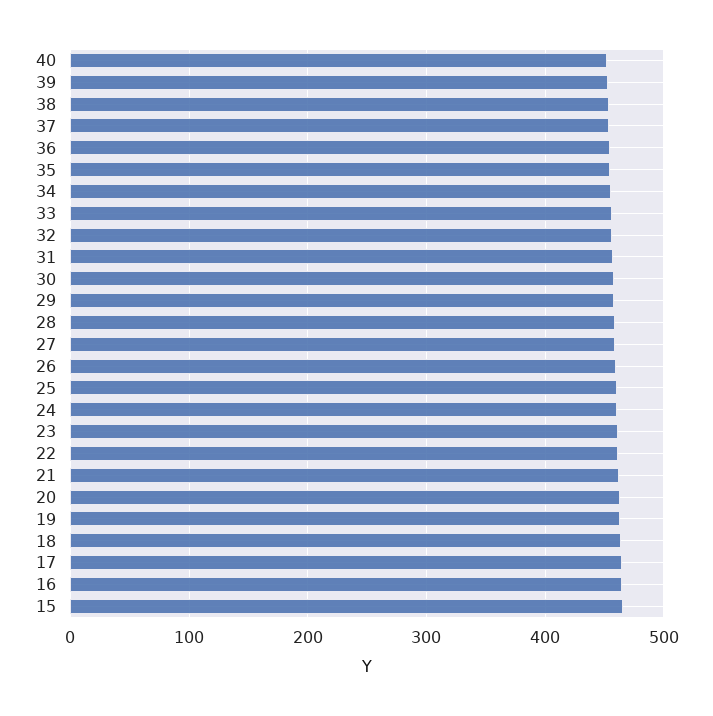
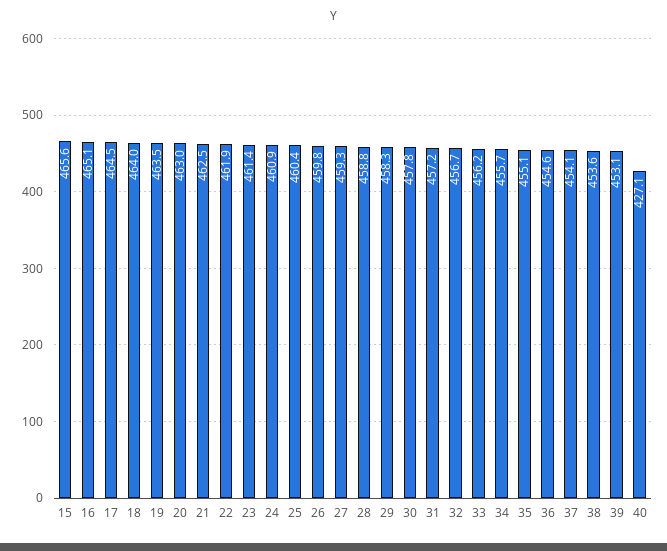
  {
-   "40": 450,
+   "40": 427.1,
    "39": 453.1,
    "38": 453.6,
    "37": 454.1,
    "36": 454.6,
    "35": 455.1,
    "34": 455.7,
    "33": 456.2,
    "32": 456.7,
    "31": 457.2,
    "30": 457.8,
    "29": 458.3,
    "28": 458.8,
    "27": 459.3,
    "26": 459.8,
    "25": 460.4,
    "24": 460.9,
    "23": 461.4,
    "22": 461.9,
    "21": 462.5,
    "20": 463,
    "19": 463.5,
    "18": 464,
    "17": 464.5,
    "16": 465.1,
    "15": 465.6
  }

